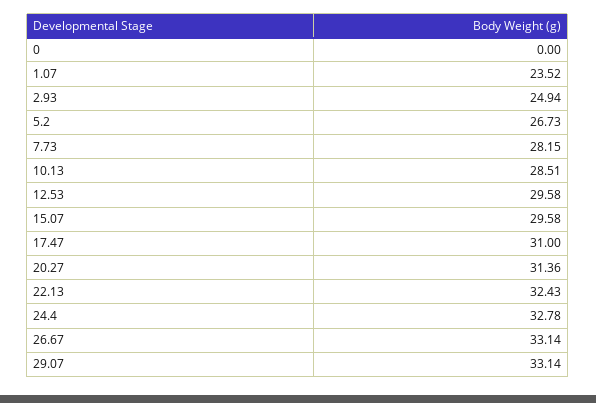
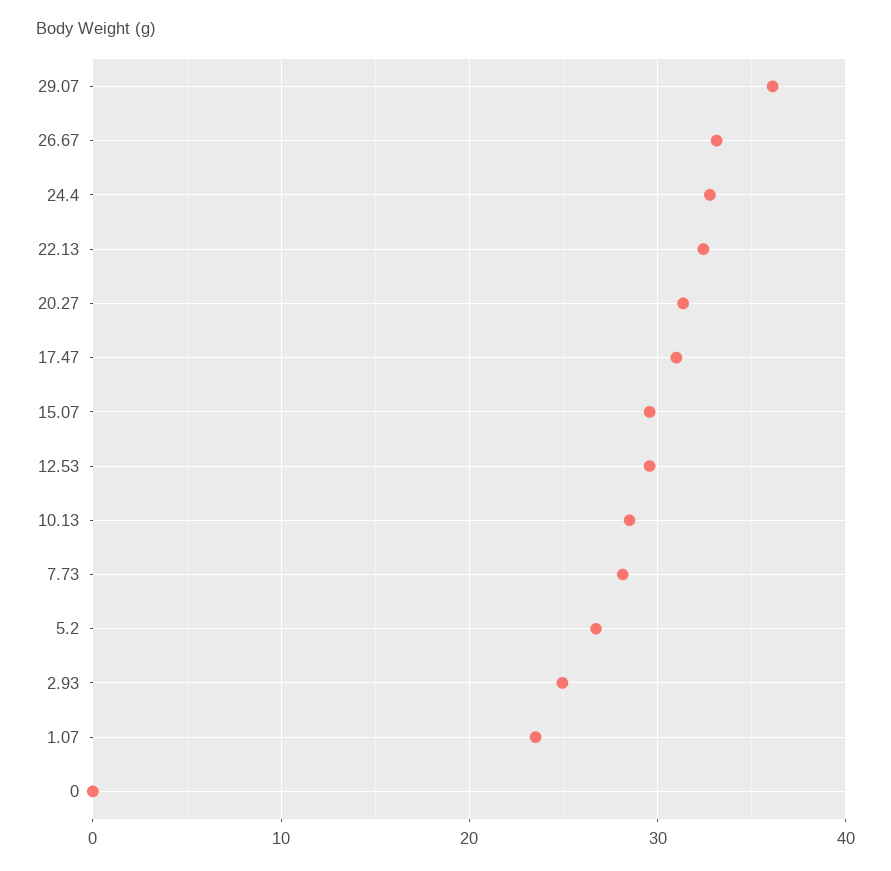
  {
    "0": 0,
    "1.07": 23.52,
    "2.93": 24.94,
    "5.2": 26.73,
    "7.73": 28.15,
    "10.13": 28.51,
    "12.53": 29.58,
    "15.07": 29.58,
    "17.47": 31,
    "20.27": 31.36,
    "22.13": 32.43,
    "24.4": 32.78,
    "26.67": 33.14,
-   "29.07": 33.14
+   "29.07": 36
  }

